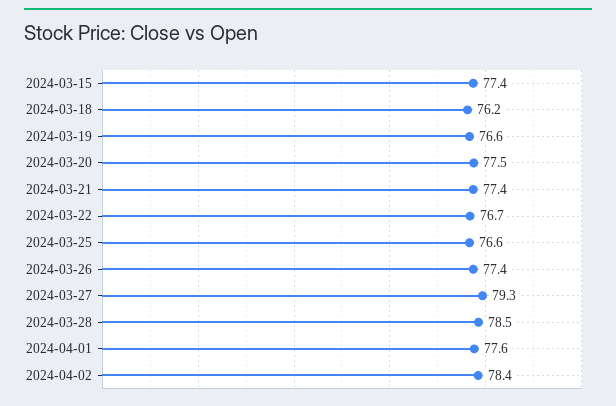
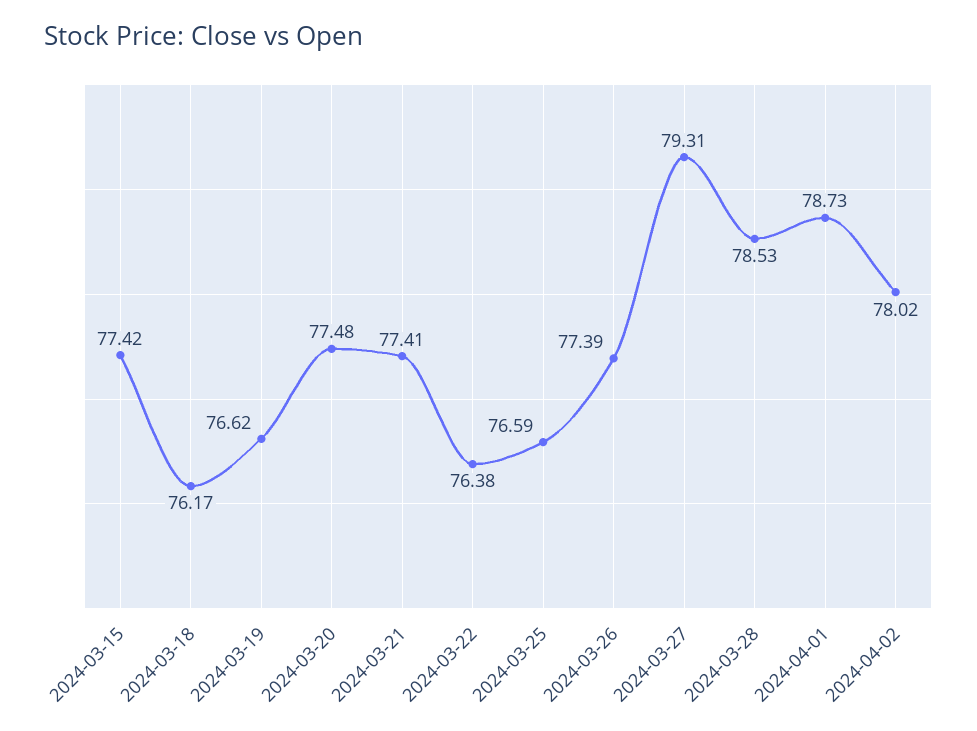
  {
    "2024-03-15": 77.42,
    "2024-03-18": 76.17,
    "2024-03-19": 76.62,
    "2024-03-20": 77.48,
    "2024-03-21": 77.41,
-   "2024-03-22": 76.7,
+   "2024-03-22": 76.38,
    "2024-03-25": 76.59,
    "2024-03-26": 77.39,
    "2024-03-27": 79.31,
    "2024-03-28": 78.53,
-   "2024-04-01": 77.6,
+   "2024-04-01": 78.73,
-   "2024-04-02": 78.4
+   "2024-04-02": 78.02
  }

